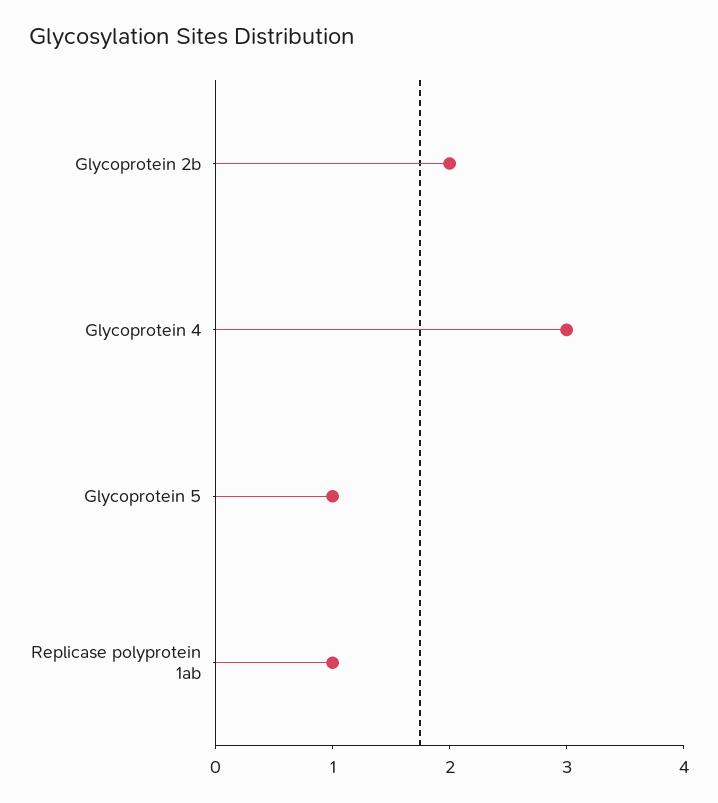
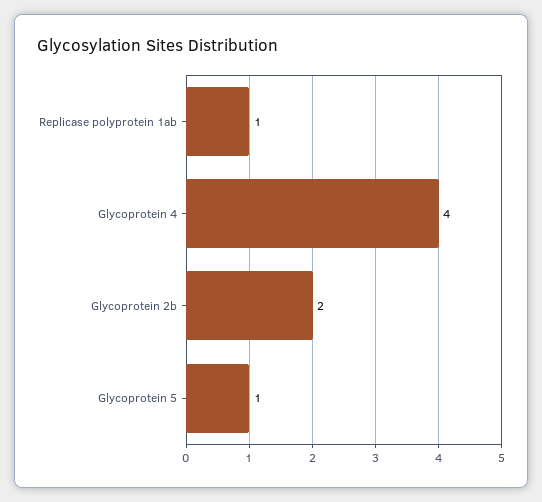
  {
    "Glycoprotein 2b": 2,
-   "Glycoprotein 4": 3,
+   "Glycoprotein 4": 4,
    "Glycoprotein 5": 1,
    "Replicase polyprotein 1ab": 1
  }

